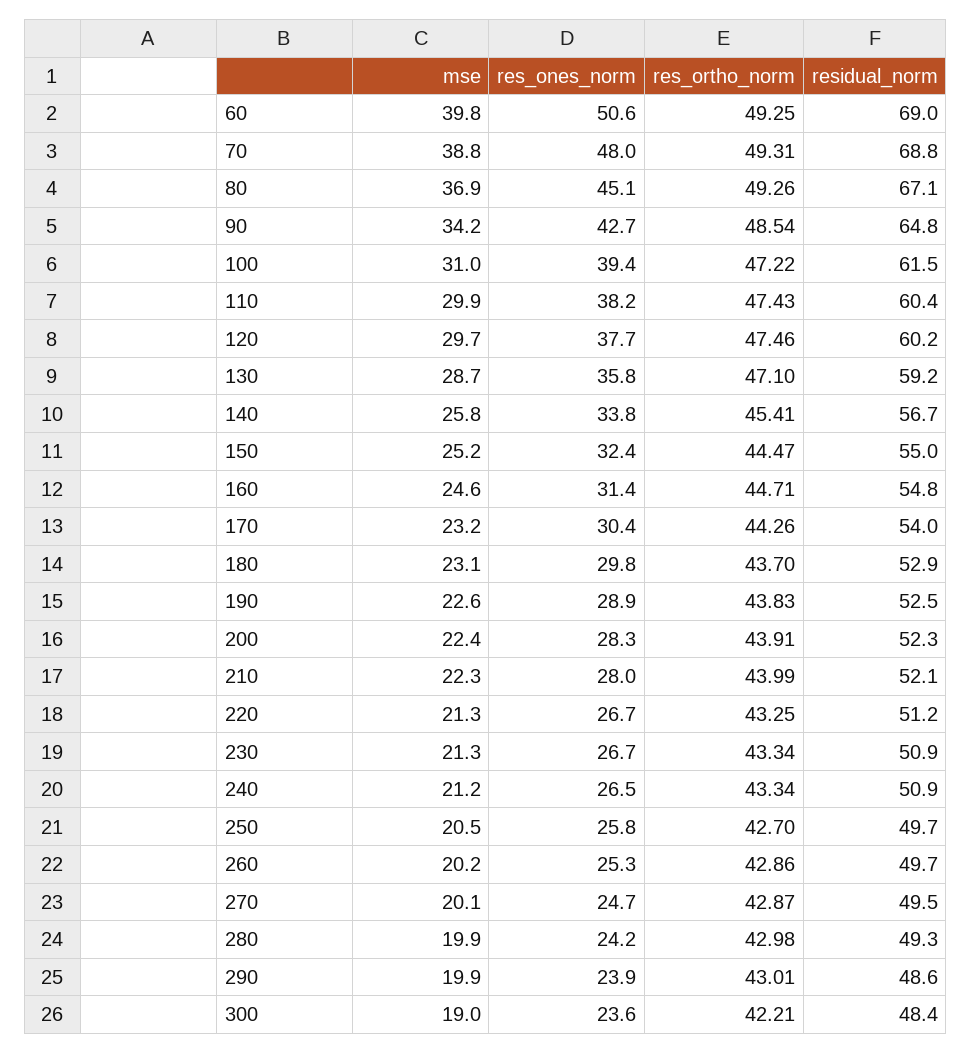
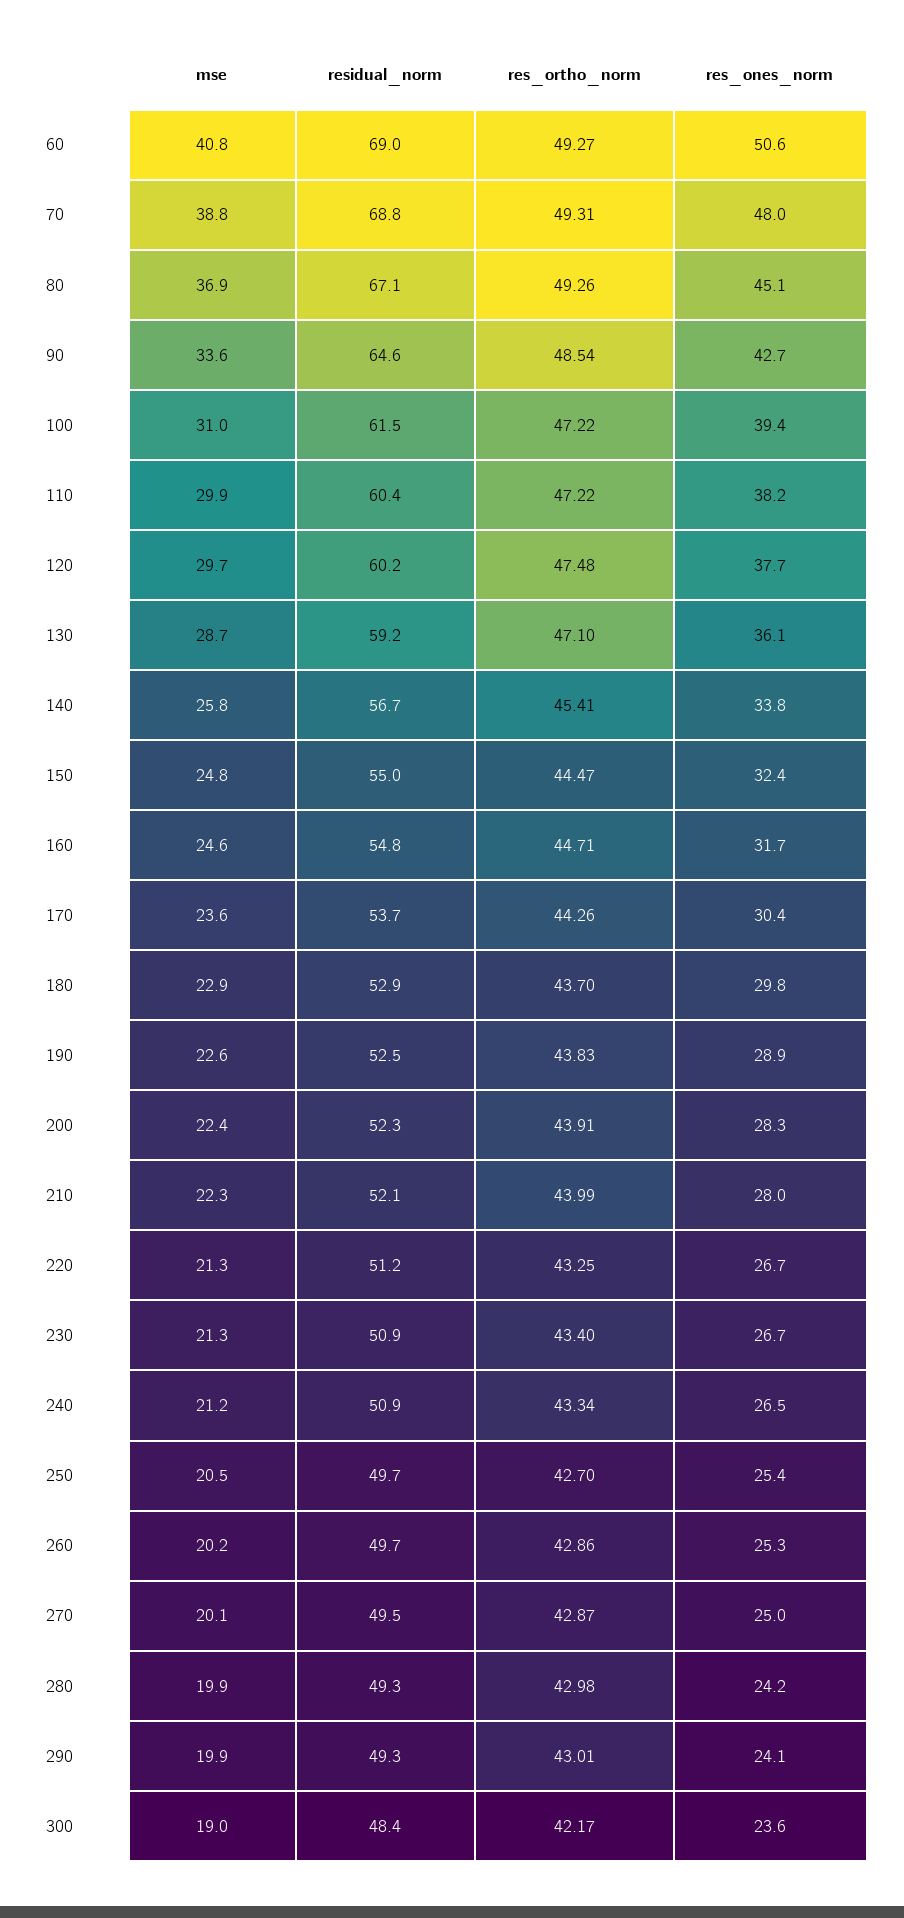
  {
    "mse": {
-     "60": 39.8,
+     "60": 40.8,
      "70": 38.8,
      "80": 36.9,
-     "90": 34.2,
+     "90": 33.6,
      "100": 31,
      "110": 29.9,
      "120": 29.7,
      "130": 28.7,
      "140": 25.8,
-     "150": 25.2,
+     "150": 24.8,
      "160": 24.6,
-     "170": 23.2,
+     "170": 23.6,
-     "180": 23.1,
+     "180": 22.9,
      "190": 22.6,
      "200": 22.4,
      "210": 22.3,
      "220": 21.3,
      "230": 21.3,
      "240": 21.2,
      "250": 20.5,
      "260": 20.2,
      "270": 20.1,
      "280": 19.9,
      "290": 19.9,
      "300": 19
    },
    "res_ones_norm": {
      "60": 50.6,
      "70": 48,
      "80": 45.1,
      "90": 42.7,
      "100": 39.4,
      "110": 38.2,
      "120": 37.7,
-     "130": 35.8,
+     "130": 36.1,
      "140": 33.8,
      "150": 32.4,
-     "160": 31.4,
+     "160": 31.7,
      "170": 30.4,
      "180": 29.8,
      "190": 28.9,
      "200": 28.3,
      "210": 28,
      "220": 26.7,
      "230": 26.7,
      "240": 26.5,
-     "250": 25.8,
+     "250": 25.4,
      "260": 25.3,
-     "270": 24.7,
+     "270": 25,
      "280": 24.2,
-     "290": 23.9,
+     "290": 24.1,
      "300": 23.6
    },
    "res_ortho_norm": {
-     "60": 49.25,
+     "60": 49.27,
      "70": 49.31,
      "80": 49.26,
      "90": 48.54,
      "100": 47.22,
-     "110": 47.43,
+     "110": 47.22,
-     "120": 47.46,
+     "120": 47.48,
      "130": 47.1,
      "140": 45.41,
      "150": 44.47,
      "160": 44.71,
      "170": 44.26,
      "180": 43.7,
      "190": 43.83,
      "200": 43.91,
      "210": 43.99,
      "220": 43.25,
-     "230": 43.34,
+     "230": 43.4,
      "240": 43.34,
      "250": 42.7,
      "260": 42.86,
      "270": 42.87,
      "280": 42.98,
      "290": 43.01,
-     "300": 42.21
+     "300": 42.17
    },
    "residual_norm": {
      "60": 69,
      "70": 68.8,
      "80": 67.1,
-     "90": 64.8,
+     "90": 64.6,
      "100": 61.5,
      "110": 60.4,
      "120": 60.2,
      "130": 59.2,
      "140": 56.7,
      "150": 55,
      "160": 54.8,
-     "170": 54,
+     "170": 53.7,
      "180": 52.9,
      "190": 52.5,
      "200": 52.3,
      "210": 52.1,
      "220": 51.2,
      "230": 50.9,
      "240": 50.9,
      "250": 49.7,
      "260": 49.7,
      "270": 49.5,
      "280": 49.3,
-     "290": 48.6,
+     "290": 49.3,
      "300": 48.4
    }
  }

